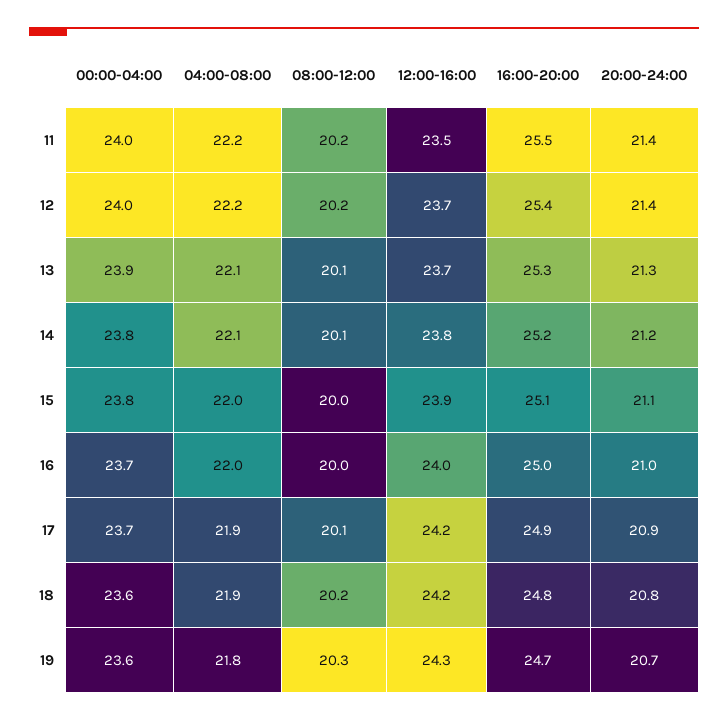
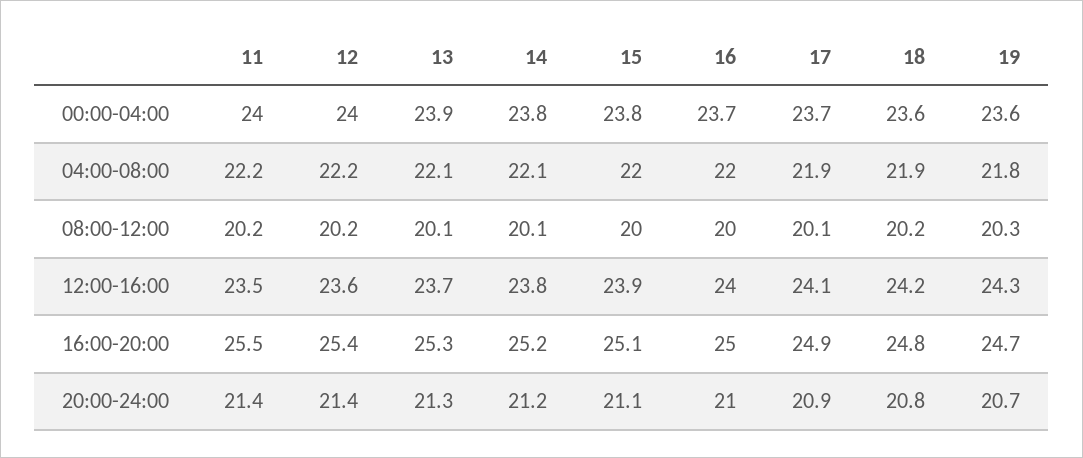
  {
    "00:00-04:00": {
      "11": 24,
      "12": 24,
      "13": 23.9,
      "14": 23.8,
      "15": 23.8,
      "16": 23.7,
      "17": 23.7,
      "18": 23.6,
      "19": 23.6
    },
    "04:00-08:00": {
      "11": 22.2,
      "12": 22.2,
      "13": 22.1,
      "14": 22.1,
      "15": 22,
      "16": 22,
      "17": 21.9,
      "18": 21.9,
      "19": 21.8
    },
    "08:00-12:00": {
      "11": 20.2,
      "12": 20.2,
      "13": 20.1,
      "14": 20.1,
      "15": 20,
      "16": 20,
      "17": 20.1,
      "18": 20.2,
      "19": 20.3
    },
    "12:00-16:00": {
      "11": 23.5,
-     "12": 23.7,
+     "12": 23.6,
      "13": 23.7,
      "14": 23.8,
      "15": 23.9,
      "16": 24,
-     "17": 24.2,
+     "17": 24.1,
      "18": 24.2,
      "19": 24.3
    },
    "16:00-20:00": {
      "11": 25.5,
      "12": 25.4,
      "13": 25.3,
      "14": 25.2,
      "15": 25.1,
      "16": 25,
      "17": 24.9,
      "18": 24.8,
      "19": 24.7
    },
    "20:00-24:00": {
      "11": 21.4,
      "12": 21.4,
      "13": 21.3,
      "14": 21.2,
      "15": 21.1,
      "16": 21,
      "17": 20.9,
      "18": 20.8,
      "19": 20.7
    }
  }

